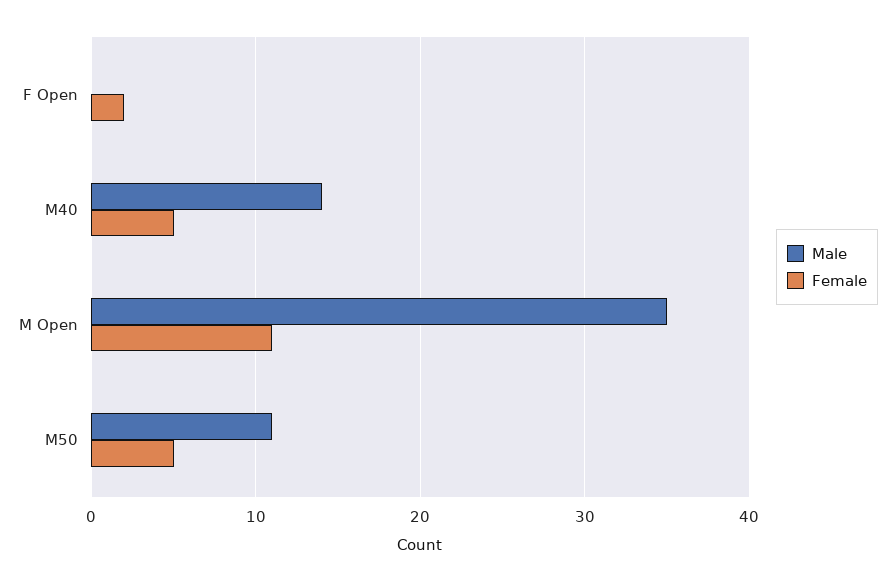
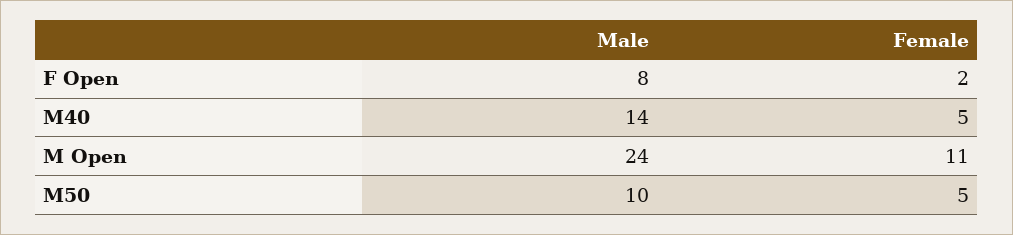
  {
    "Male": {
-     "F Open": 0,
+     "F Open": 8,
      "M40": 14,
-     "M Open": 35,
+     "M Open": 24,
-     "M50": 11
+     "M50": 10
    },
    "Female": {
      "F Open": 2,
      "M40": 5,
      "M Open": 11,
      "M50": 5
    }
  }

